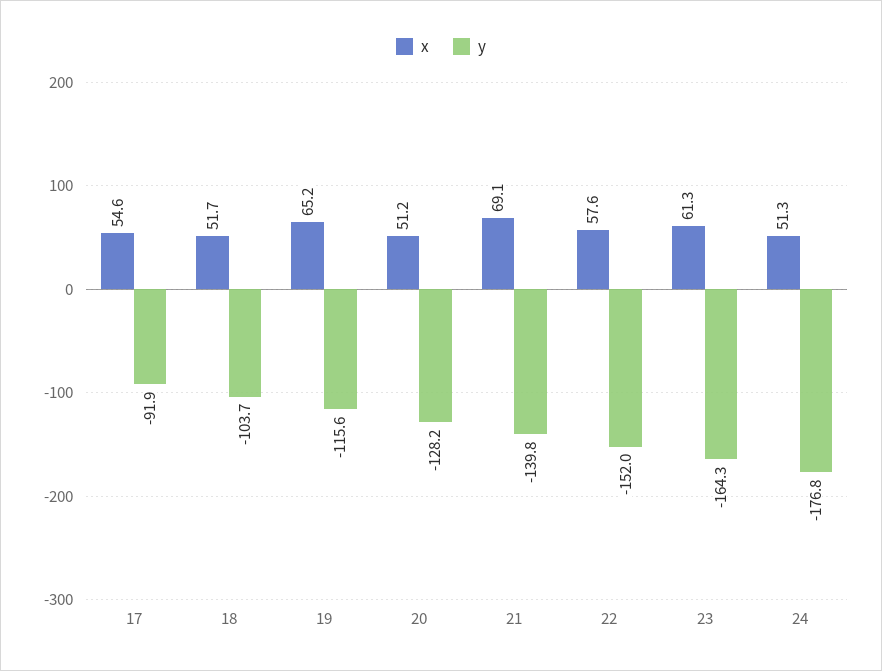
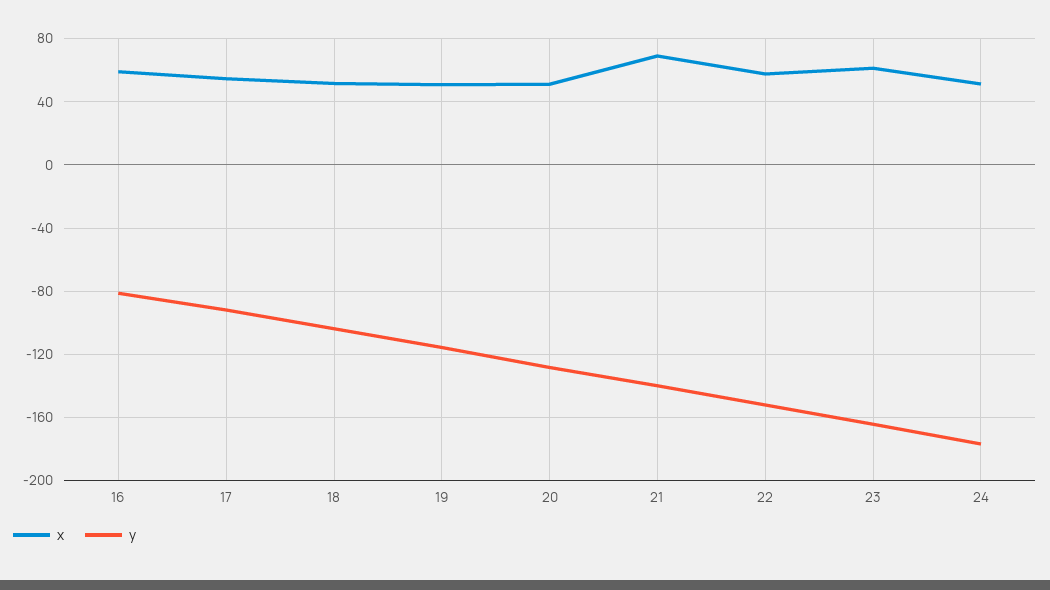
  {
    "x": {
      "17": 54.6,
      "18": 51.7,
-     "19": 65.2,
+     "19": 50,
      "20": 51.2,
      "21": 69.1,
      "22": 57.6,
      "23": 61.3,
-     "24": 51.3
+     "24": 51.3,
+     "16": 60
    },
    "y": {
      "17": -91.9,
      "18": -103.7,
      "19": -115.6,
      "20": -128.2,
      "21": -139.8,
      "22": -152,
      "23": -164.3,
-     "24": -176.8
+     "24": -176.8,
+     "16": -80
    }
  }

